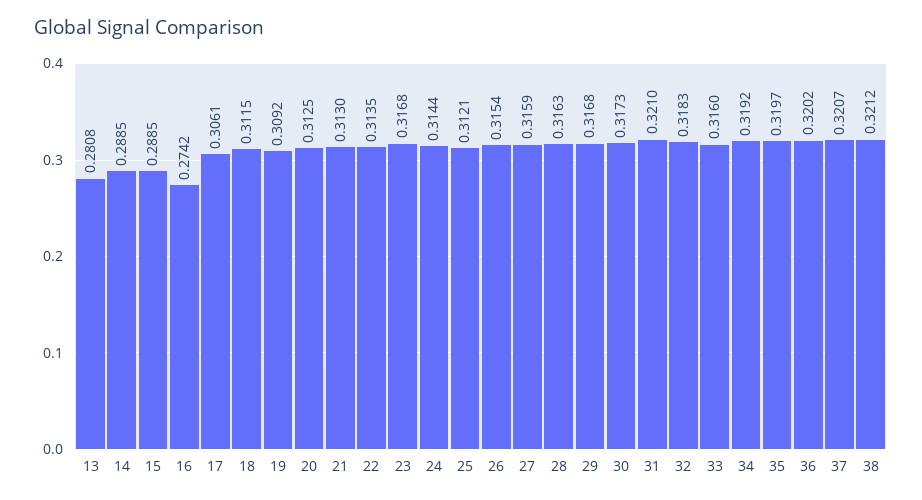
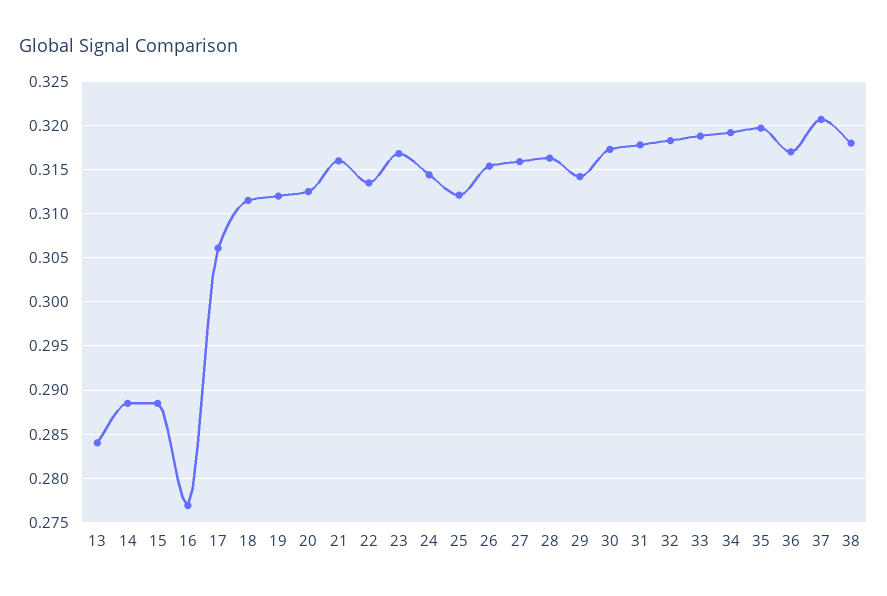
  {
-   "13": 0.2808,
+   "13": 0.284,
    "14": 0.2885,
    "15": 0.2885,
-   "16": 0.2742,
+   "16": 0.277,
    "17": 0.3061,
    "18": 0.3115,
-   "19": 0.3092,
+   "19": 0.312,
    "20": 0.3125,
-   "21": 0.313,
+   "21": 0.316,
    "22": 0.3135,
    "23": 0.3168,
    "24": 0.3144,
    "25": 0.3121,
    "26": 0.3154,
    "27": 0.3159,
    "28": 0.3163,
-   "29": 0.3168,
+   "29": 0.314,
    "30": 0.3173,
-   "31": 0.321,
+   "31": 0.318,
    "32": 0.3183,
-   "33": 0.316,
+   "33": 0.319,
    "34": 0.3192,
    "35": 0.3197,
-   "36": 0.3202,
+   "36": 0.317,
    "37": 0.3207,
-   "38": 0.3212
+   "38": 0.318
  }

